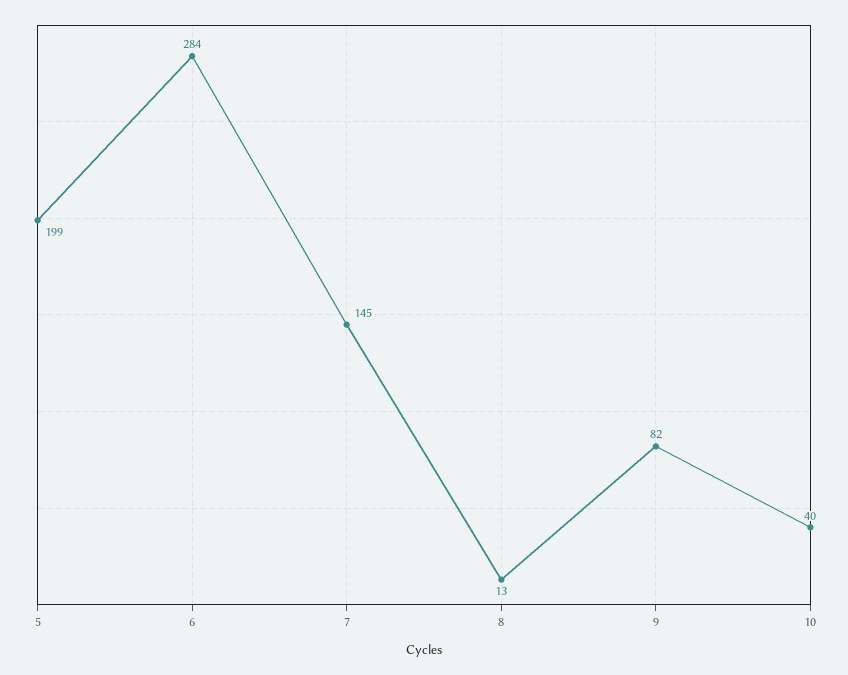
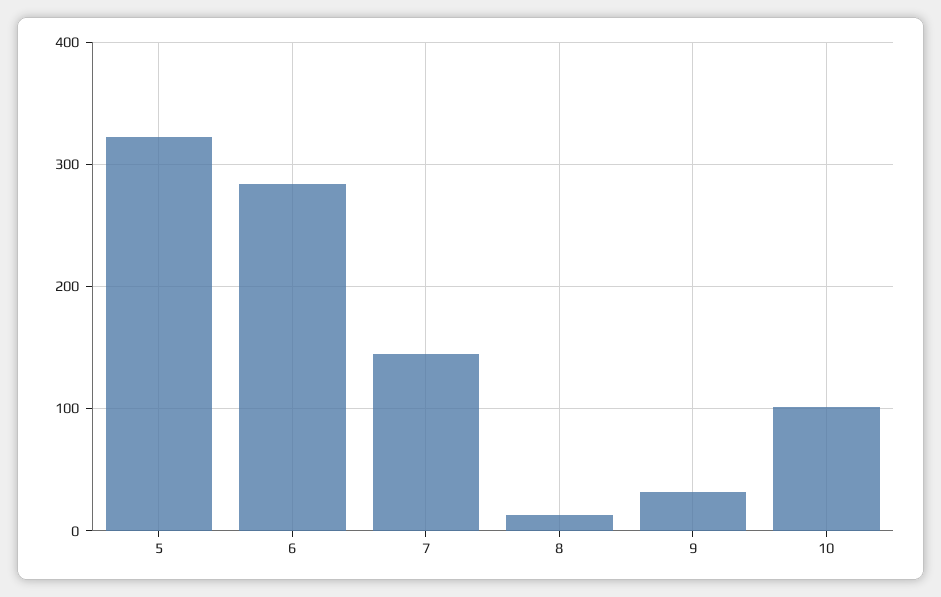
  {
-   "5": 199,
+   "5": 320,
    "6": 284,
    "7": 145,
    "8": 13,
-   "9": 82,
+   "9": 30,
-   "10": 40
+   "10": 100
  }

